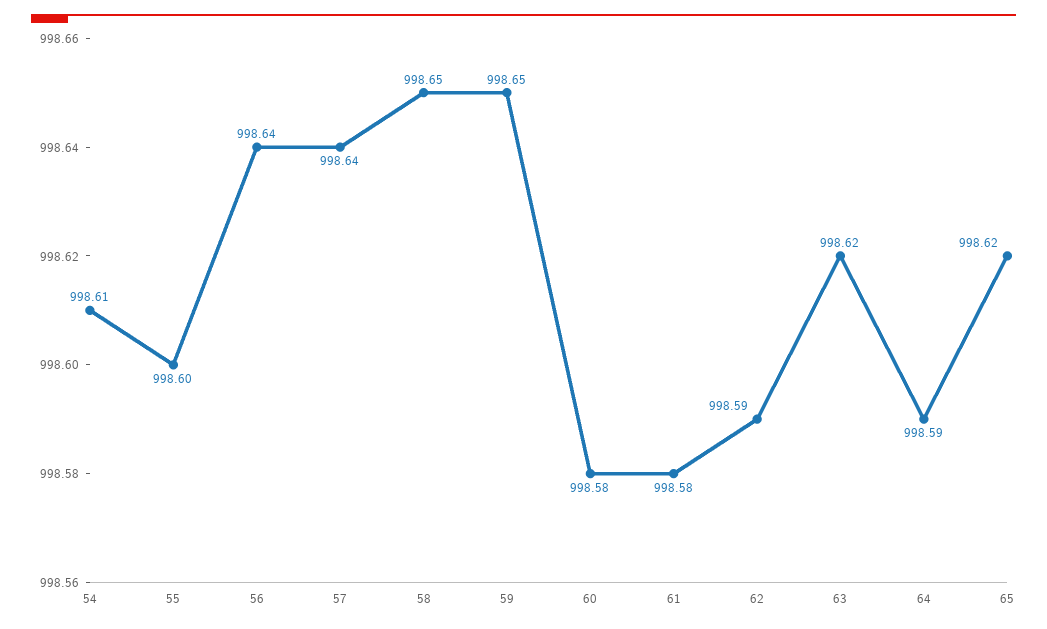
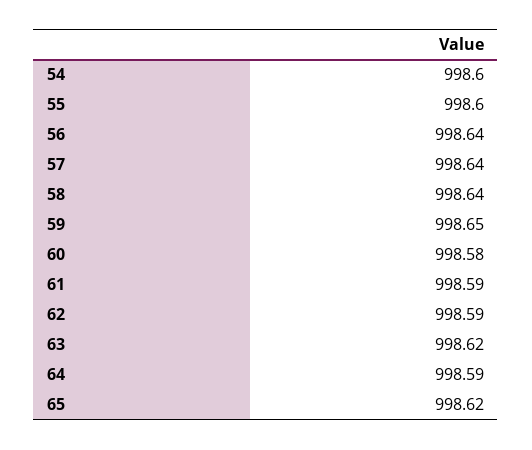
  {
-   "54": 998.61,
+   "54": 998.6,
    "55": 998.6,
    "56": 998.64,
    "57": 998.64,
-   "58": 998.65,
+   "58": 998.64,
    "59": 998.65,
    "60": 998.58,
-   "61": 998.58,
+   "61": 998.59,
    "62": 998.59,
    "63": 998.62,
    "64": 998.59,
    "65": 998.62
  }

